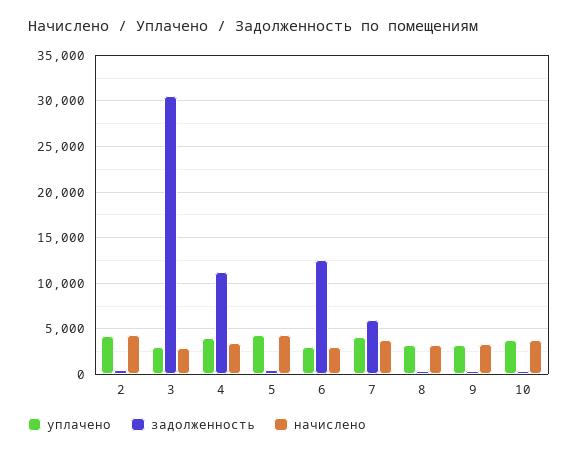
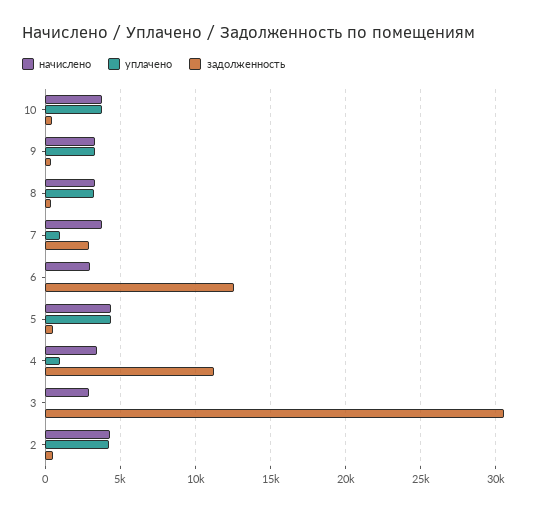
  {
    "уплачено": {
      "2": 4500,
-     "3": 3000,
+     "3": 0,
-     "4": 4000,
+     "4": 1000,
      "5": 4500,
-     "6": 3000,
+     "6": 0,
-     "7": 4000,
+     "7": 1000,
      "8": 3500,
      "9": 3500,
      "10": 4000
    },
    "задолженность": {
      "2": 500,
      "3": 30500,
      "4": 11000,
      "5": 500,
      "6": 12500,
-     "7": 6000,
+     "7": 3000,
      "8": 500,
      "9": 500,
      "10": 500
    },
    "начислено": {
      "2": 4500,
      "3": 3000,
      "4": 3500,
      "5": 4500,
      "6": 3000,
      "7": 3500,
      "8": 3500,
      "9": 3500,
      "10": 4000
    }
  }

